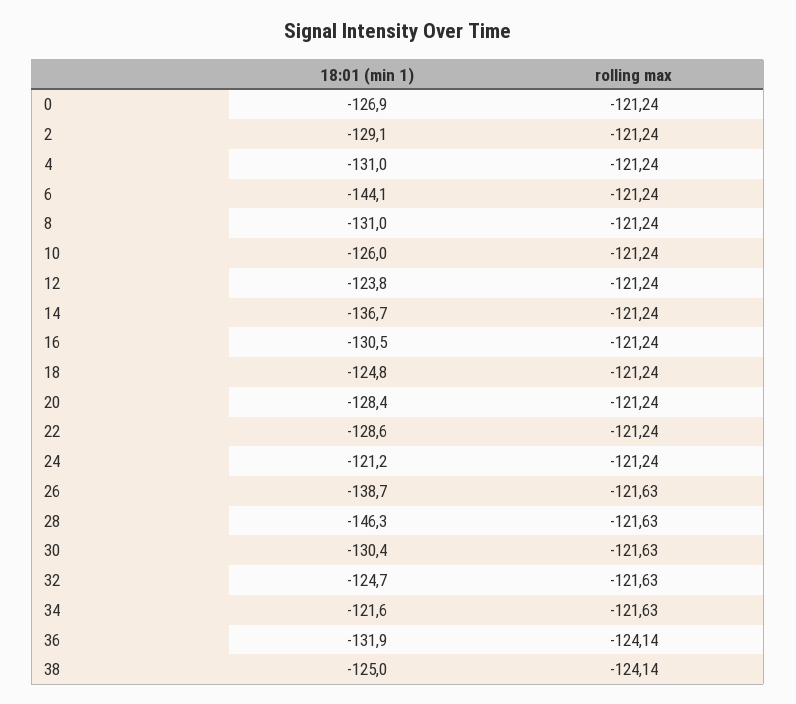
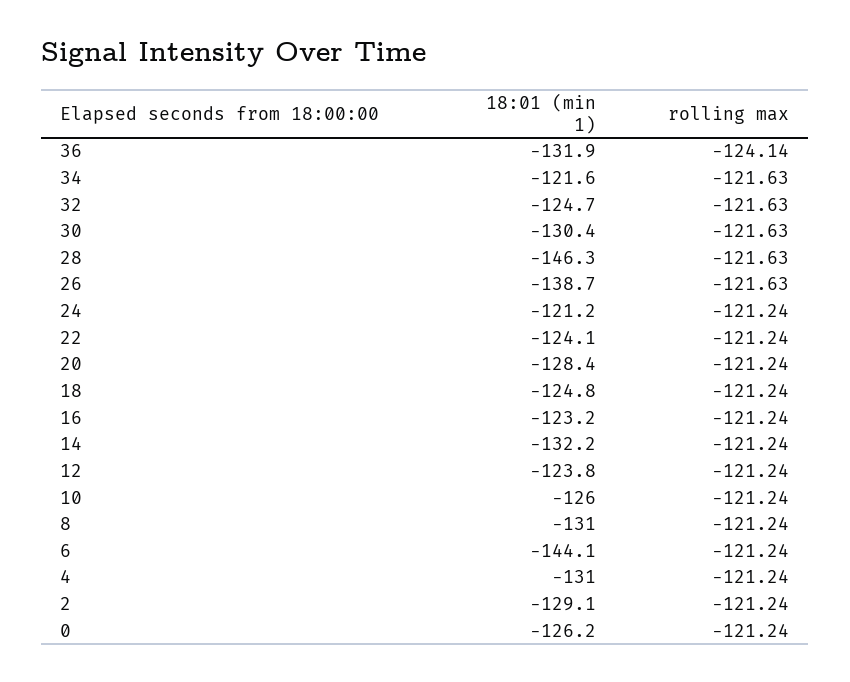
  {
    "18:01 (min 1)": {
-     "0": -126.9,
+     "0": -126.2,
      "2": -129.1,
      "4": -131,
      "6": -144.1,
      "8": -131,
      "10": -126,
      "12": -123.8,
-     "14": -136.7,
+     "14": -132.2,
-     "16": -130.5,
+     "16": -123.2,
      "18": -124.8,
      "20": -128.4,
-     "22": -128.6,
+     "22": -124.1,
      "24": -121.2,
      "26": -138.7,
      "28": -146.3,
      "30": -130.4,
      "32": -124.7,
      "34": -121.6,
-     "36": -131.9,
+     "36": -131.9
-     "38": -125
    },
    "rolling max": {
      "0": -121.24,
      "2": -121.24,
      "4": -121.24,
      "6": -121.24,
      "8": -121.24,
      "10": -121.24,
      "12": -121.24,
      "14": -121.24,
      "16": -121.24,
      "18": -121.24,
      "20": -121.24,
      "22": -121.24,
      "24": -121.24,
      "26": -121.63,
      "28": -121.63,
      "30": -121.63,
      "32": -121.63,
      "34": -121.63,
-     "36": -124.14,
+     "36": -124.14
-     "38": -124.14
    }
  }

